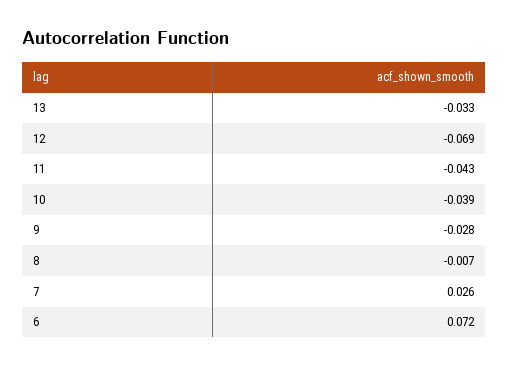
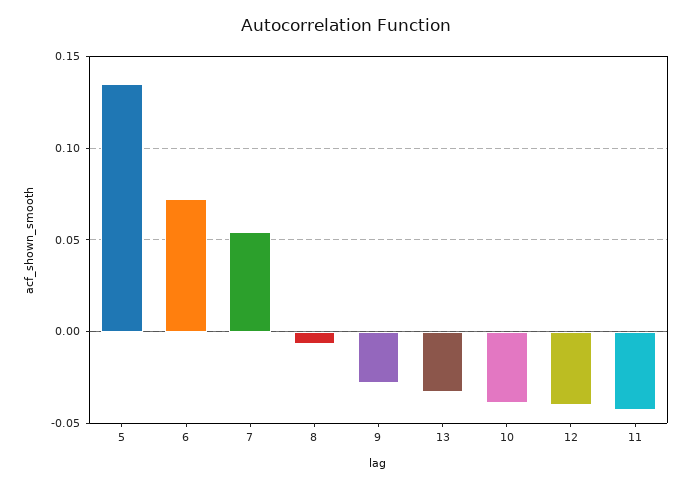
  {
    "13": -0.033,
-   "12": -0.069,
+   "12": -0.04,
    "11": -0.043,
    "10": -0.039,
    "9": -0.028,
    "8": -0.007,
-   "7": 0.026,
+   "7": 0.055,
-   "6": 0.072
+   "6": 0.072,
+   "5": 0.135
  }

